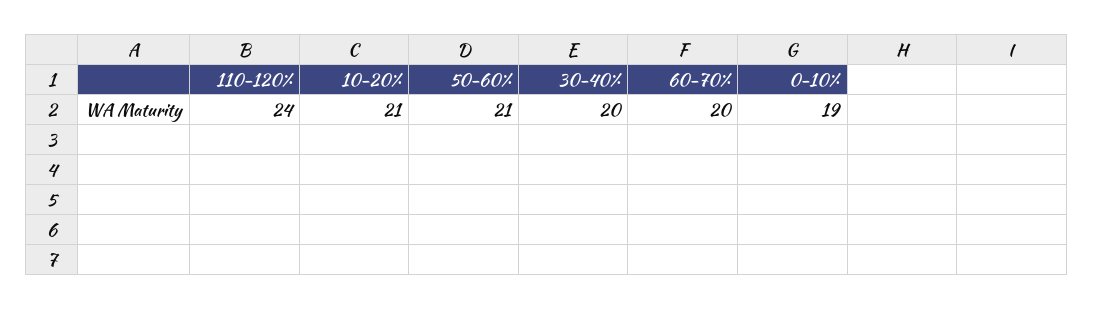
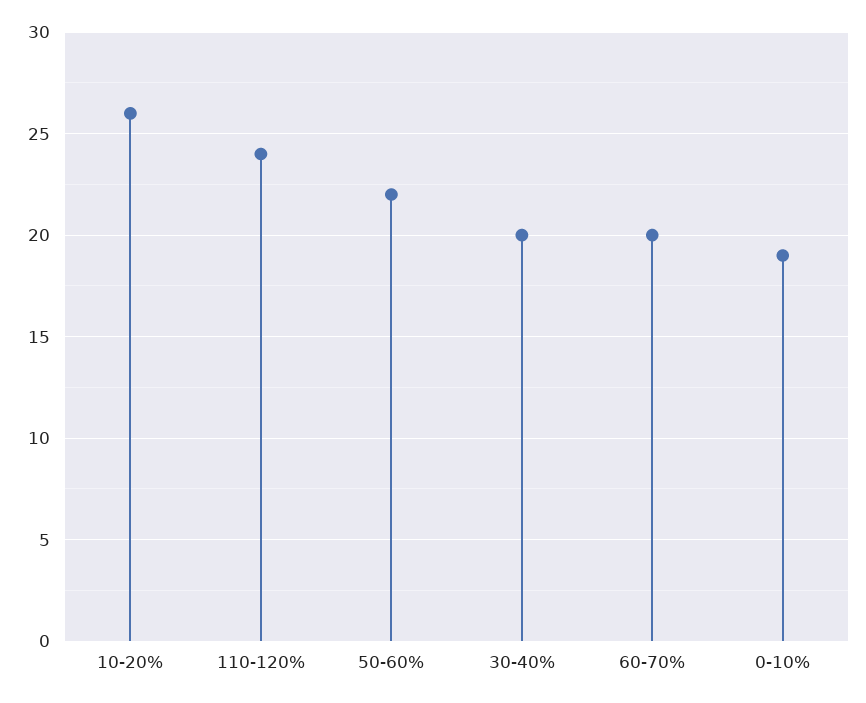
  {
    "110-120%": 24,
-   "10-20%": 21,
+   "10-20%": 26,
-   "50-60%": 21,
+   "50-60%": 22,
    "30-40%": 20,
    "60-70%": 20,
    "0-10%": 19
  }

